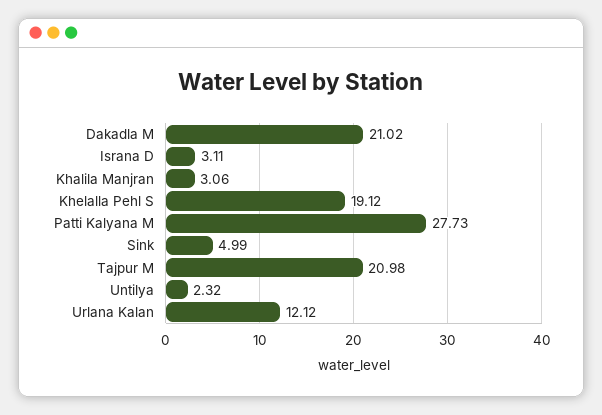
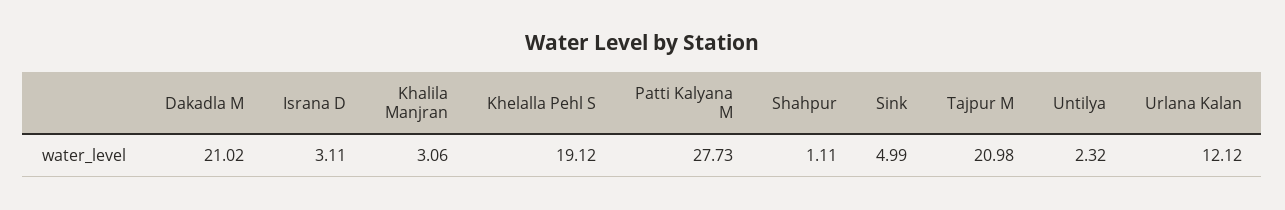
  {
    "Dakadla M": 21.02,
    "Israna D": 3.11,
    "Khalila Manjran": 3.06,
    "Khelalla Pehl S": 19.12,
    "Patti Kalyana M": 27.73,
    "Sink": 4.99,
    "Tajpur M": 20.98,
    "Untilya": 2.32,
-   "Urlana Kalan": 12.12
+   "Urlana Kalan": 12.12,
+   "Shahpur": 1.11
  }

